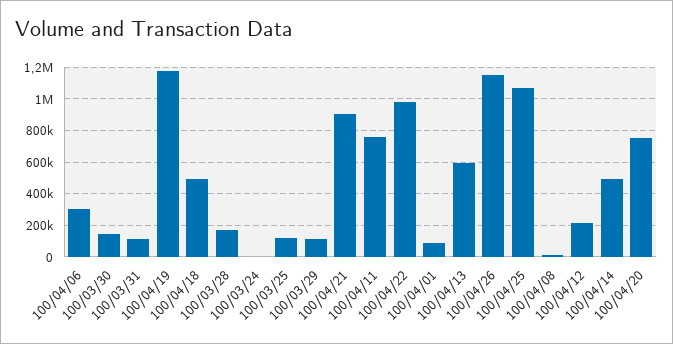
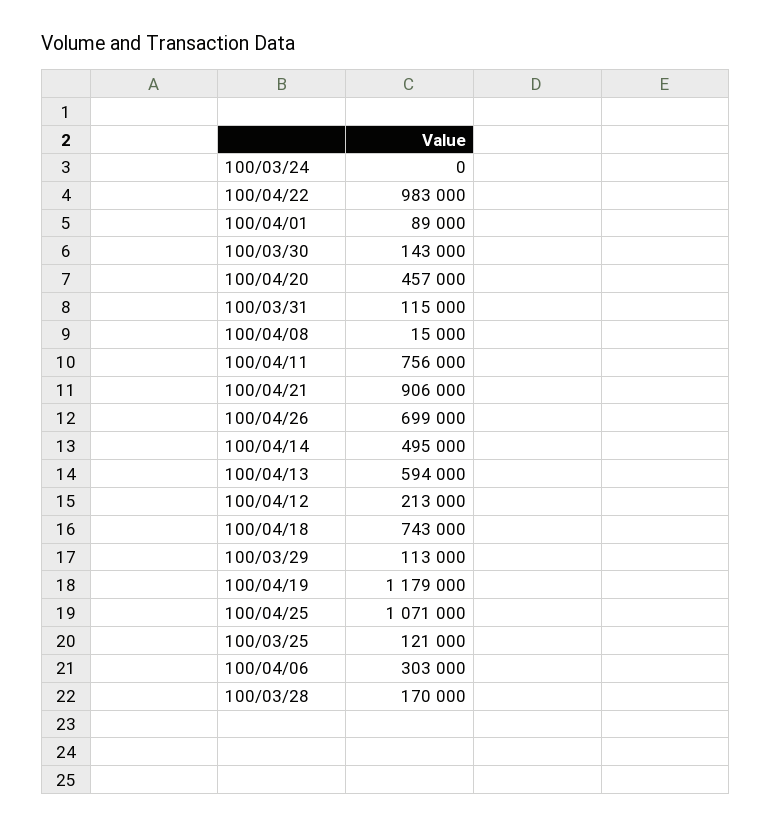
  {
    "100/04/06": 303000,
    "100/03/30": 143000,
    "100/03/31": 115000,
    "100/04/19": 1179000,
-   "100/04/18": 500000,
+   "100/04/18": 743000,
    "100/03/28": 170000,
    "100/03/24": 0,
    "100/03/25": 121000,
    "100/03/29": 113000,
    "100/04/21": 906000,
    "100/04/11": 756000,
    "100/04/22": 983000,
    "100/04/01": 89000,
    "100/04/13": 594000,
-   "100/04/26": 1150000,
+   "100/04/26": 699000,
    "100/04/25": 1071000,
    "100/04/08": 15000,
    "100/04/12": 213000,
    "100/04/14": 495000,
-   "100/04/20": 750000
+   "100/04/20": 457000
  }

